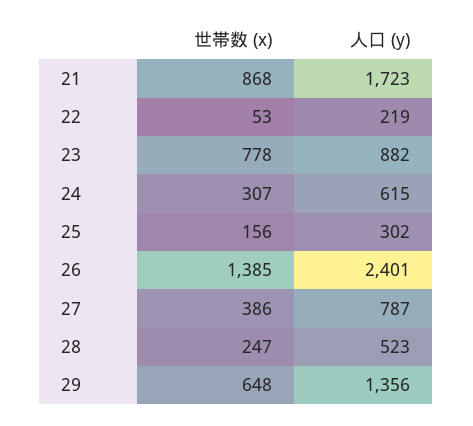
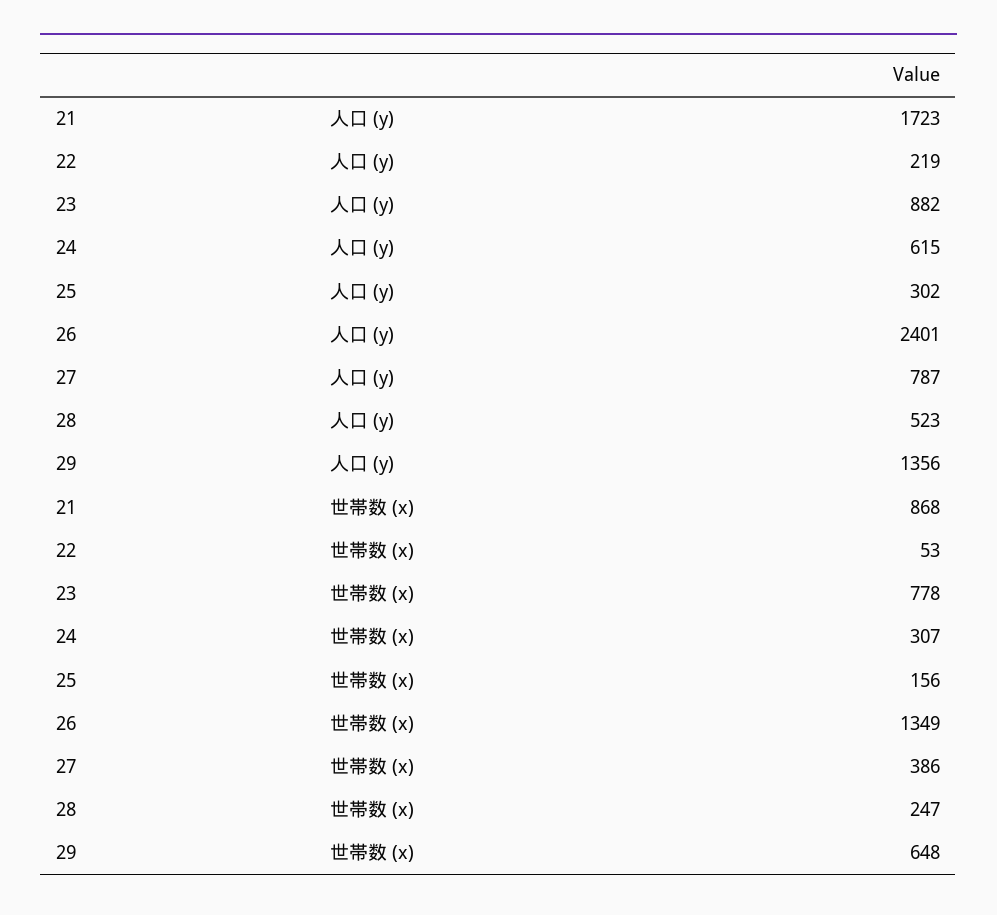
  {
    "世帯数 (x)": {
      "21": 868,
      "22": 53,
      "23": 778,
      "24": 307,
      "25": 156,
-     "26": 1385,
+     "26": 1349,
      "27": 386,
      "28": 247,
      "29": 648
    },
    "人口 (y)": {
      "21": 1723,
      "22": 219,
      "23": 882,
      "24": 615,
      "25": 302,
      "26": 2401,
      "27": 787,
      "28": 523,
      "29": 1356
    }
  }

